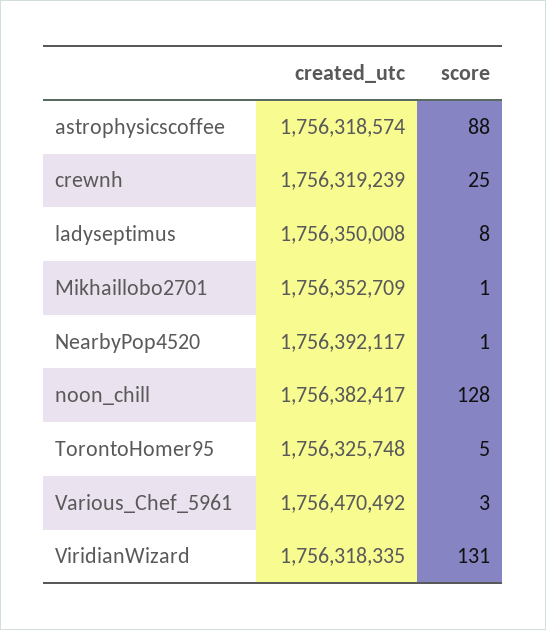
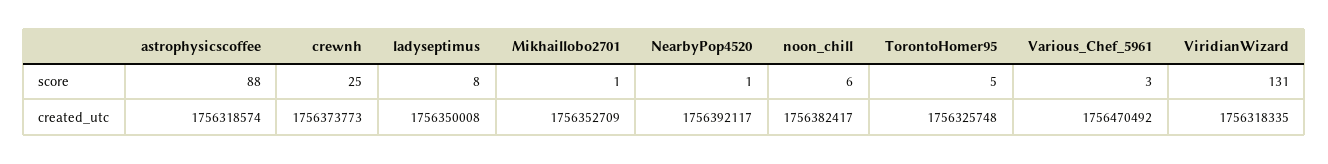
  {
    "created_utc": {
      "astrophysicscoffee": 1756318574,
-     "crewnh": 1756319239,
+     "crewnh": 1756373773,
      "ladyseptimus": 1756350008,
      "Mikhaillobo2701": 1756352709,
      "NearbyPop4520": 1756392117,
      "noon_chill": 1756382417,
      "TorontoHomer95": 1756325748,
      "Various_Chef_5961": 1756470492,
      "ViridianWizard": 1756318335
    },
    "score": {
      "astrophysicscoffee": 88,
      "crewnh": 25,
      "ladyseptimus": 8,
      "Mikhaillobo2701": 1,
      "NearbyPop4520": 1,
-     "noon_chill": 128,
+     "noon_chill": 6,
      "TorontoHomer95": 5,
      "Various_Chef_5961": 3,
      "ViridianWizard": 131
    }
  }

